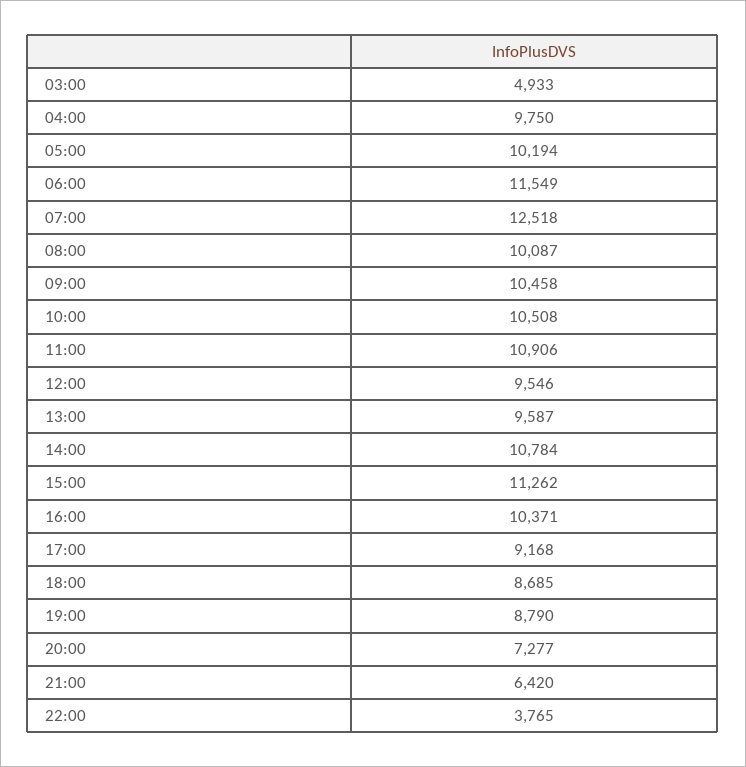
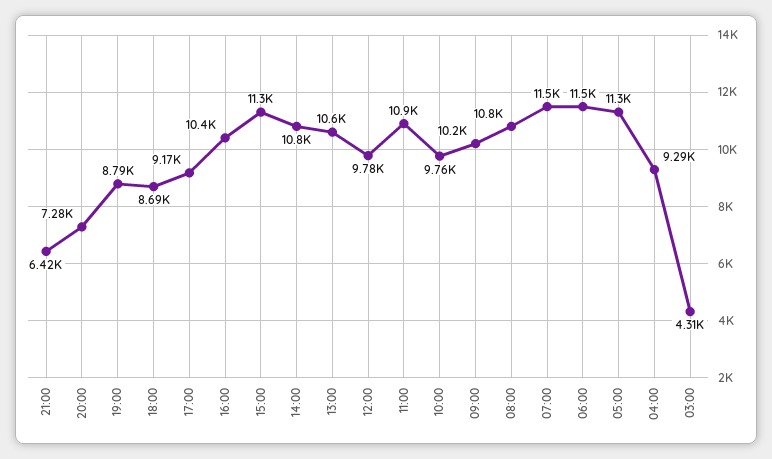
  {
-   "03:00": 4933,
+   "03:00": 4310,
-   "04:00": 9750,
+   "04:00": 9290,
-   "05:00": 10194,
+   "05:00": 11300,
    "06:00": 11549,
-   "07:00": 12518,
+   "07:00": 11500,
-   "08:00": 10087,
+   "08:00": 10800,
-   "09:00": 10458,
+   "09:00": 10200,
-   "10:00": 10508,
+   "10:00": 9760,
    "11:00": 10906,
-   "12:00": 9546,
+   "12:00": 9780,
-   "13:00": 9587,
+   "13:00": 10600,
    "14:00": 10784,
    "15:00": 11262,
    "16:00": 10371,
    "17:00": 9168,
    "18:00": 8685,
    "19:00": 8790,
    "20:00": 7277,
-   "21:00": 6420,
+   "21:00": 6420
-   "22:00": 3765
  }

